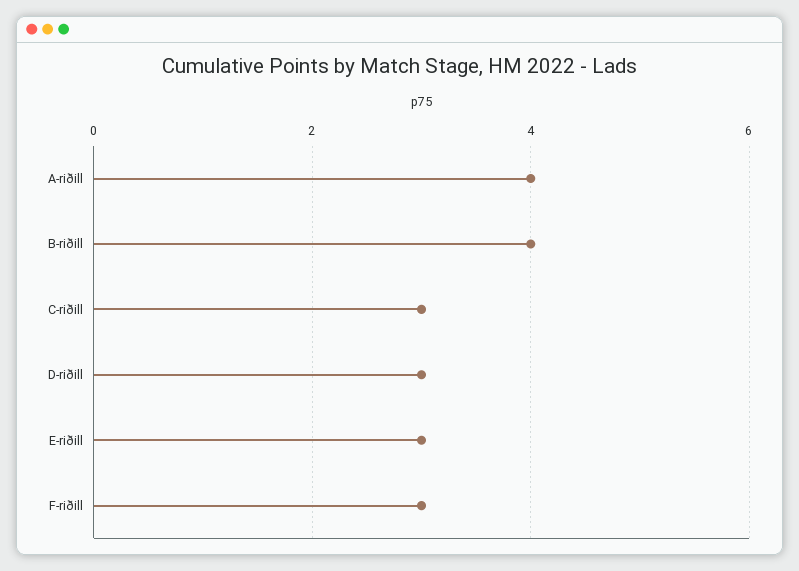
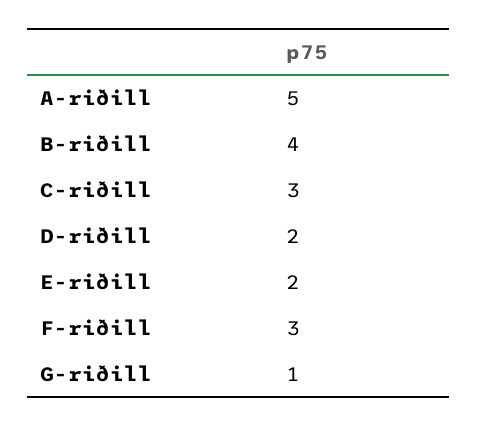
  {
-   "A-riðill": 4,
+   "A-riðill": 5,
    "B-riðill": 4,
    "C-riðill": 3,
-   "D-riðill": 3,
+   "D-riðill": 2,
-   "E-riðill": 3,
+   "E-riðill": 2,
-   "F-riðill": 3
+   "F-riðill": 3,
+   "G-riðill": 1
  }

